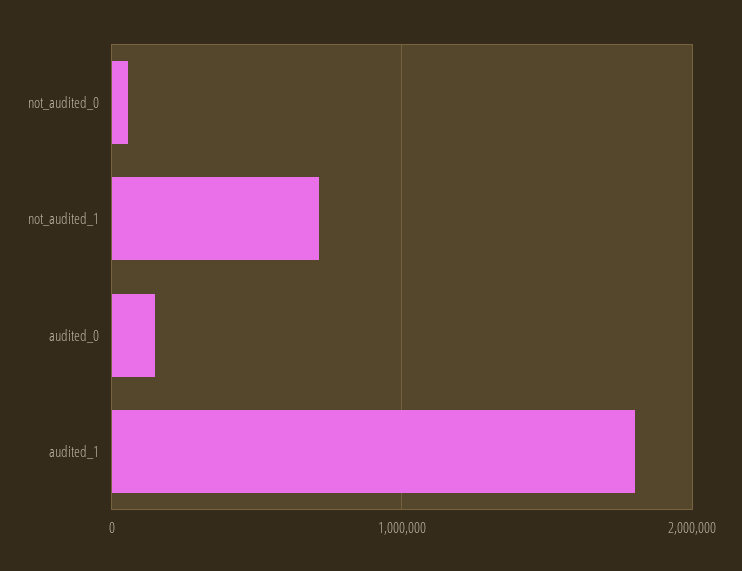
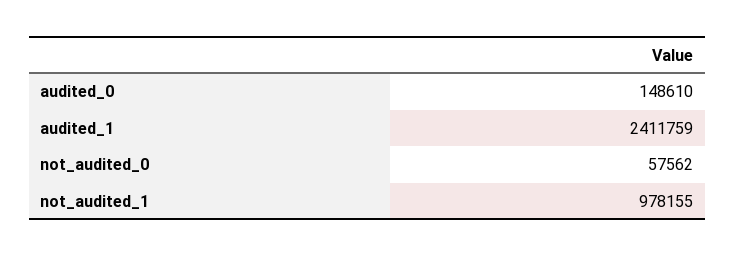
  {
    "not_audited_0": 57562,
-   "not_audited_1": 700000,
+   "not_audited_1": 978155,
    "audited_0": 148610,
-   "audited_1": 1800000
+   "audited_1": 2411759
  }

